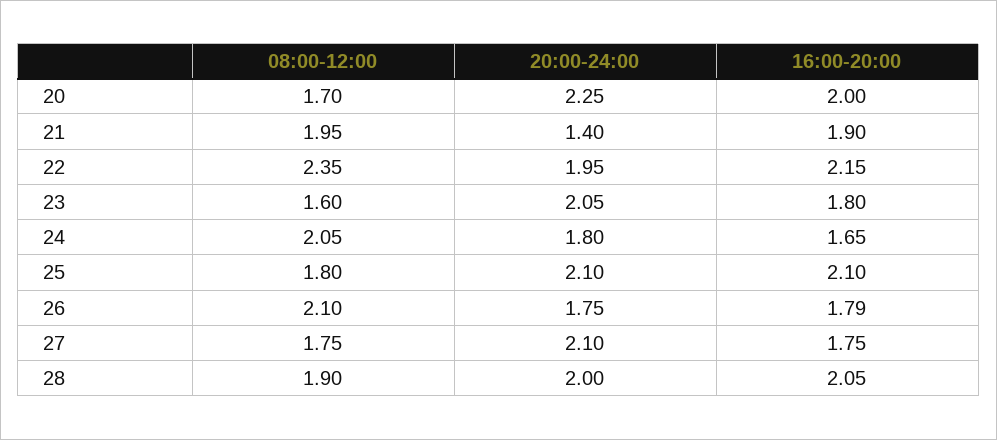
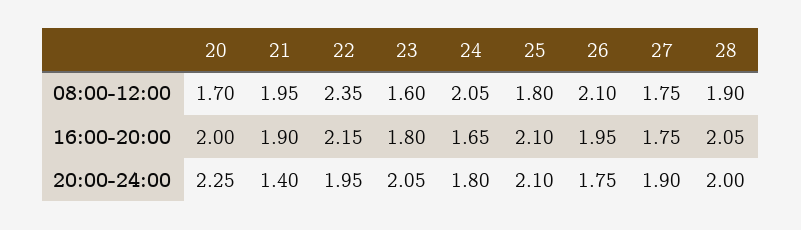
  {
    "08:00-12:00": {
      "20": 1.7,
      "21": 1.95,
      "22": 2.35,
      "23": 1.6,
      "24": 2.05,
      "25": 1.8,
      "26": 2.1,
      "27": 1.75,
      "28": 1.9
    },
    "20:00-24:00": {
      "20": 2.25,
      "21": 1.4,
      "22": 1.95,
      "23": 2.05,
      "24": 1.8,
      "25": 2.1,
      "26": 1.75,
-     "27": 2.1,
+     "27": 1.9,
      "28": 2
    },
    "16:00-20:00": {
      "20": 2,
      "21": 1.9,
      "22": 2.15,
      "23": 1.8,
      "24": 1.65,
      "25": 2.1,
-     "26": 1.79,
+     "26": 1.95,
      "27": 1.75,
      "28": 2.05
    }
  }

